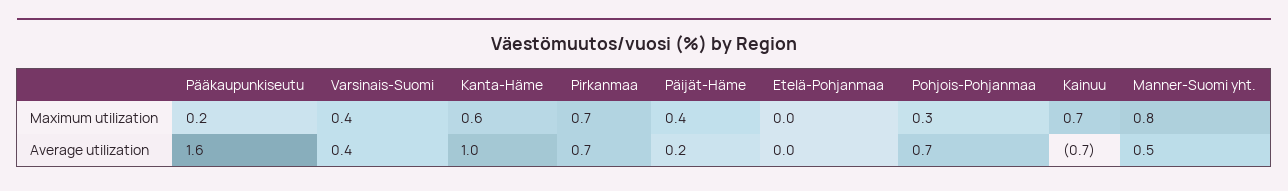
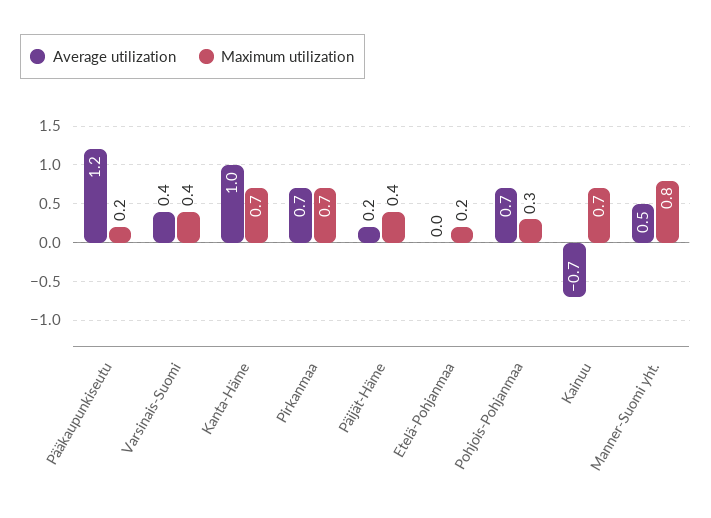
  {
    "Maximum utilization": {
      "Pääkaupunkiseutu": 0.2,
      "Varsinais-Suomi": 0.4,
-     "Kanta-Häme": 0.6,
+     "Kanta-Häme": 0.7,
      "Pirkanmaa": 0.7,
      "Päijät-Häme": 0.4,
-     "Etelä-Pohjanmaa": 0,
+     "Etelä-Pohjanmaa": 0.2,
      "Pohjois-Pohjanmaa": 0.3,
      "Kainuu": 0.7,
      "Manner-Suomi yht.": 0.8
    },
    "Average utilization": {
-     "Pääkaupunkiseutu": 1.6,
+     "Pääkaupunkiseutu": 1.2,
      "Varsinais-Suomi": 0.4,
      "Kanta-Häme": 1,
      "Pirkanmaa": 0.7,
      "Päijät-Häme": 0.2,
      "Etelä-Pohjanmaa": 0,
      "Pohjois-Pohjanmaa": 0.7,
      "Kainuu": -0.7,
      "Manner-Suomi yht.": 0.5
    }
  }

